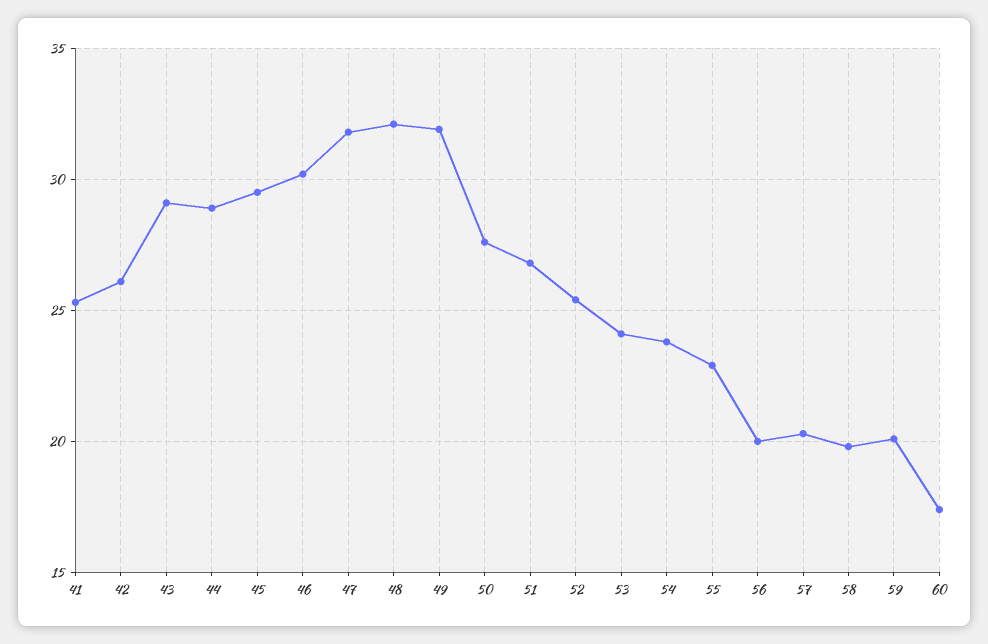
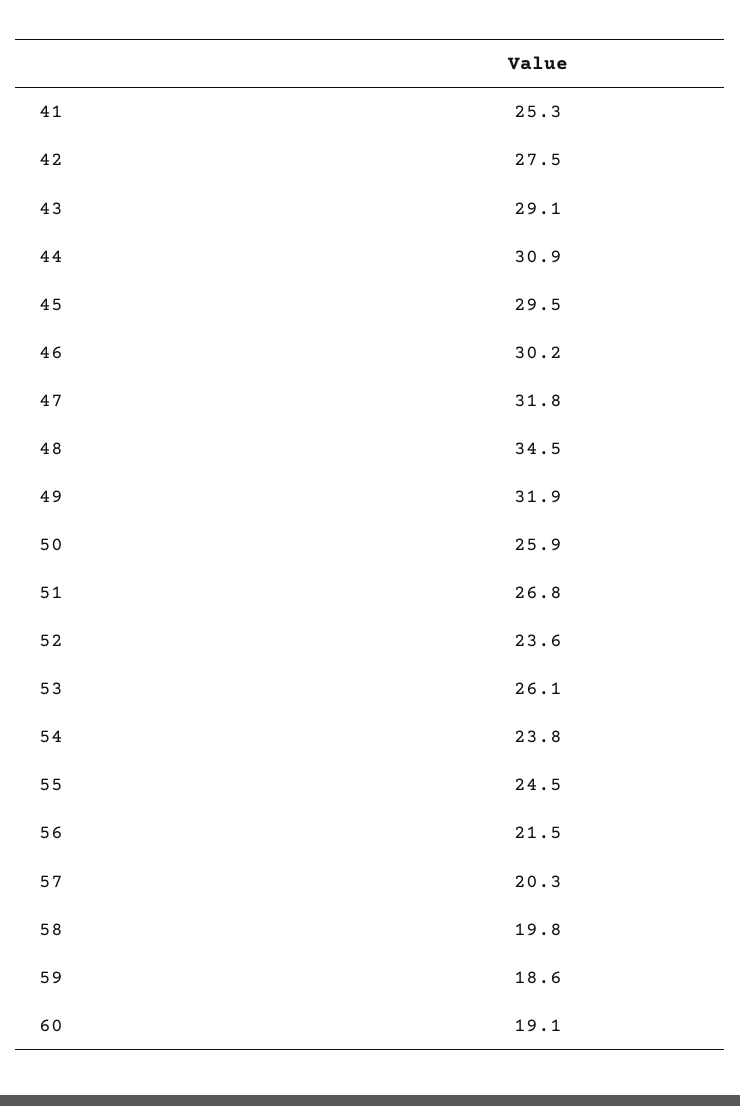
  {
    "41": 25.3,
-   "42": 26,
+   "42": 27.5,
    "43": 29.1,
-   "44": 29,
+   "44": 30.9,
    "45": 29.5,
    "46": 30.2,
    "47": 31.8,
-   "48": 32,
+   "48": 34.5,
    "49": 31.9,
-   "50": 27.5,
+   "50": 25.9,
    "51": 26.8,
-   "52": 25.5,
+   "52": 23.6,
-   "53": 24,
+   "53": 26.1,
    "54": 23.8,
-   "55": 23,
+   "55": 24.5,
-   "56": 20,
+   "56": 21.5,
    "57": 20.3,
    "58": 19.8,
-   "59": 20,
+   "59": 18.6,
-   "60": 17.5
+   "60": 19.1
  }

